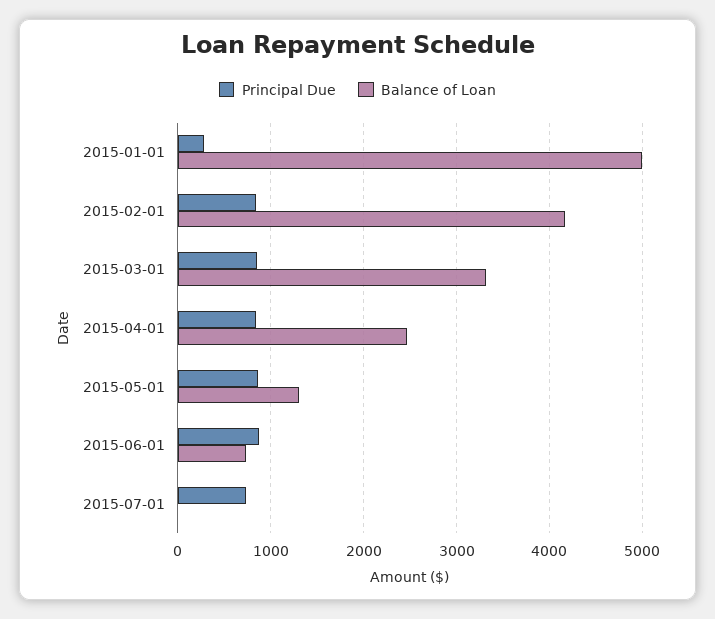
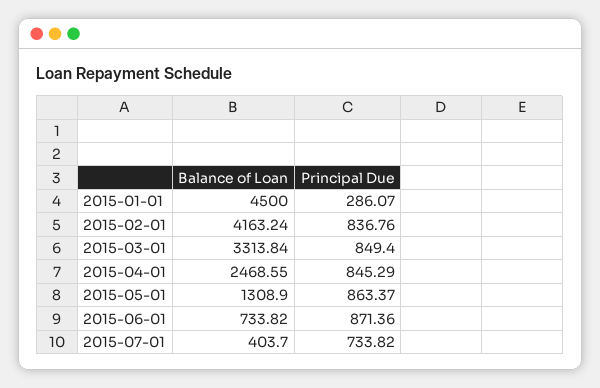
  {
    "Principal Due": {
      "2015-01-01": 286.07,
      "2015-02-01": 836.76,
      "2015-03-01": 849.4,
      "2015-04-01": 845.29,
      "2015-05-01": 863.37,
      "2015-06-01": 871.36,
      "2015-07-01": 733.82
    },
    "Balance of Loan": {
-     "2015-01-01": 5000,
+     "2015-01-01": 4500,
      "2015-02-01": 4163.24,
      "2015-03-01": 3313.84,
      "2015-04-01": 2468.55,
      "2015-05-01": 1308.9,
      "2015-06-01": 733.82,
-     "2015-07-01": 0
+     "2015-07-01": 403.7
    }
  }

